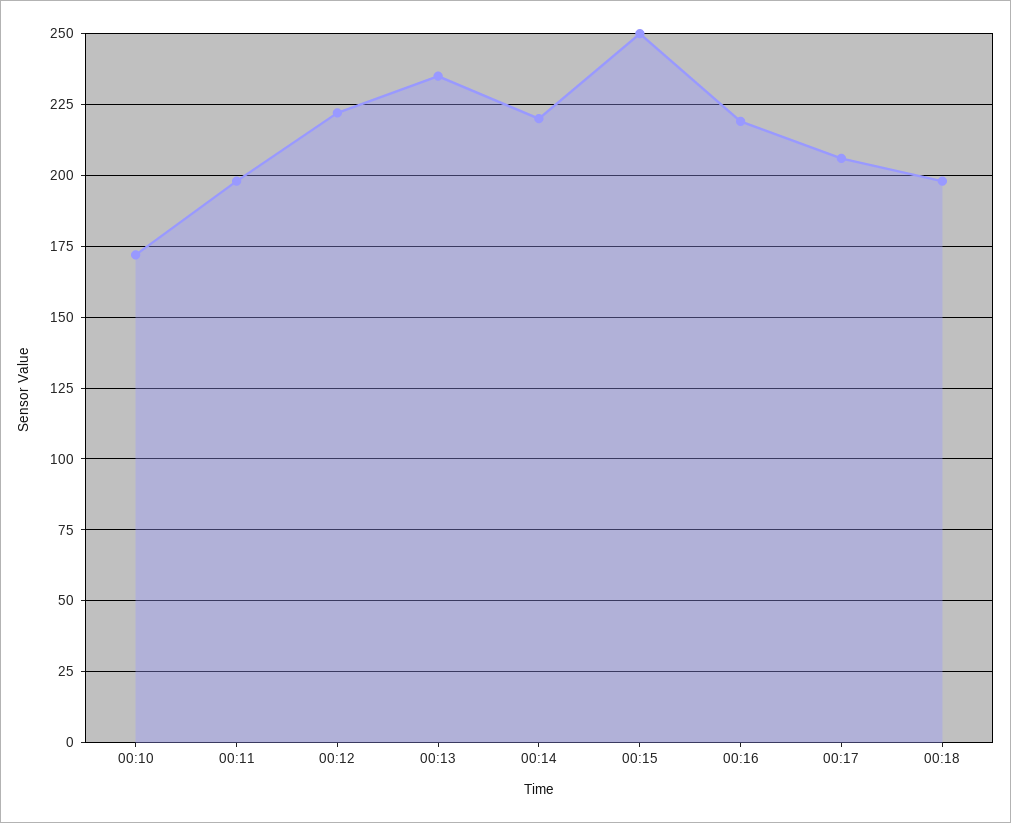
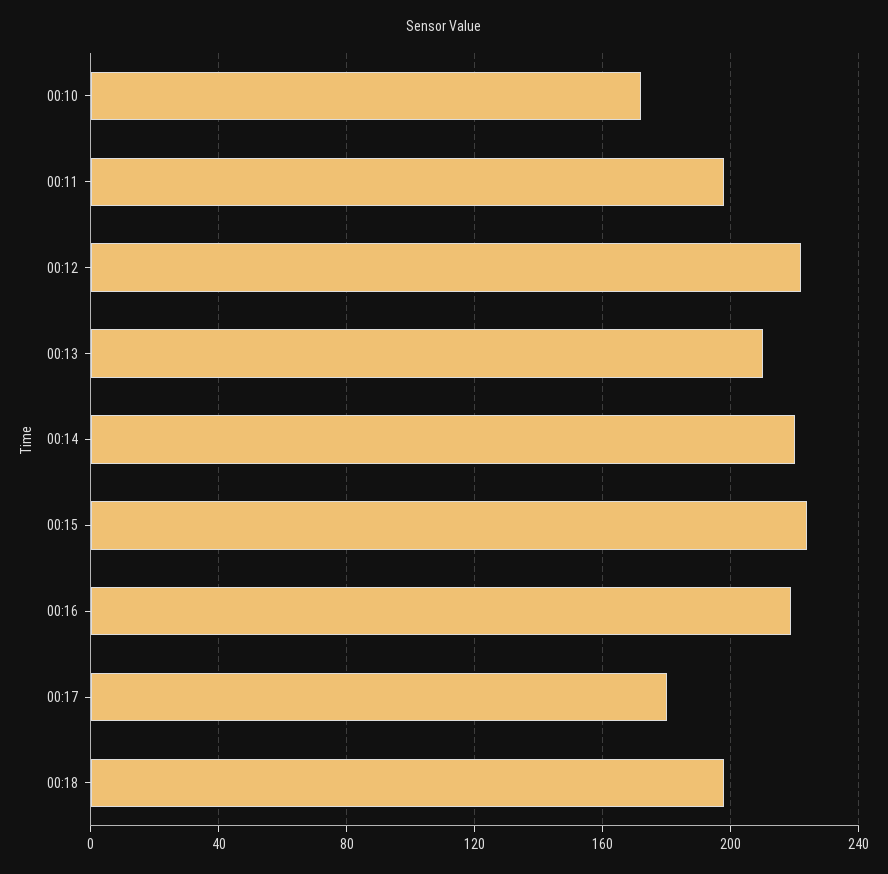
  {
    "00:10": 170,
    "00:11": 200,
    "00:12": 220,
-   "00:13": 235,
+   "00:13": 210,
    "00:14": 220,
-   "00:15": 250,
+   "00:15": 225,
    "00:16": 220,
-   "00:17": 205,
+   "00:17": 180,
    "00:18": 200
  }

